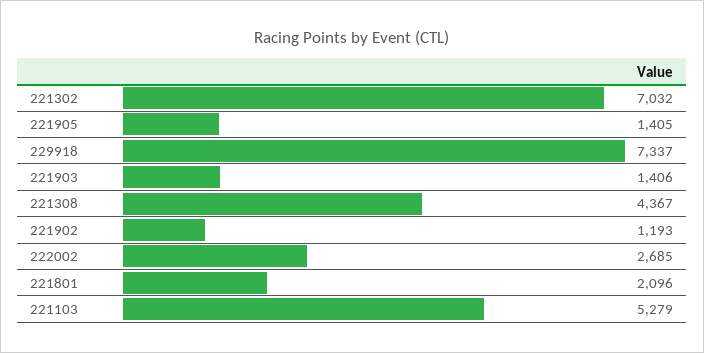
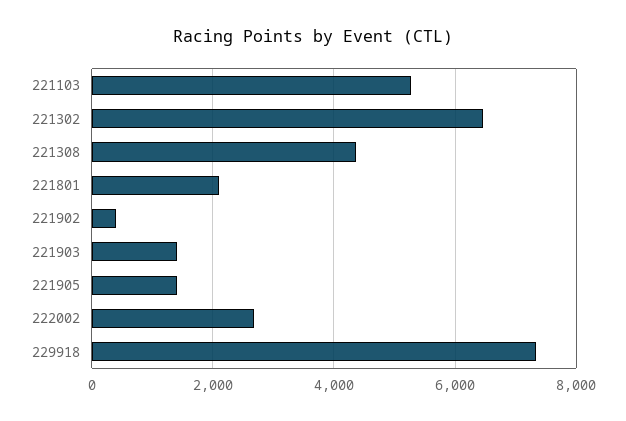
  {
-   "221302": 7032,
+   "221302": 6400,
    "221905": 1405,
    "229918": 7337,
    "221903": 1406,
    "221308": 4367,
-   "221902": 1193,
+   "221902": 400,
    "222002": 2685,
    "221801": 2096,
    "221103": 5279
  }

